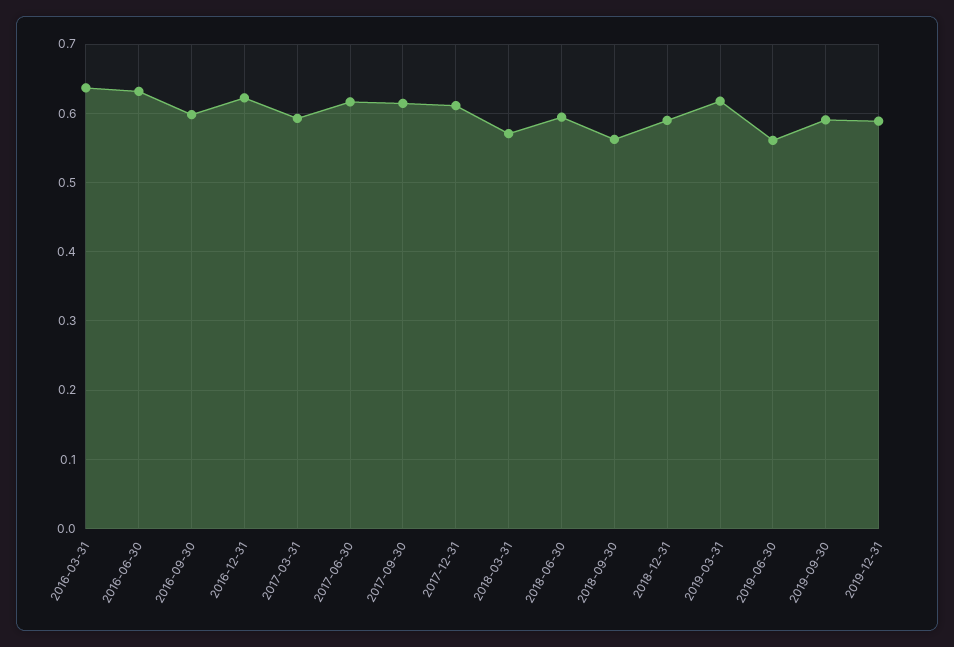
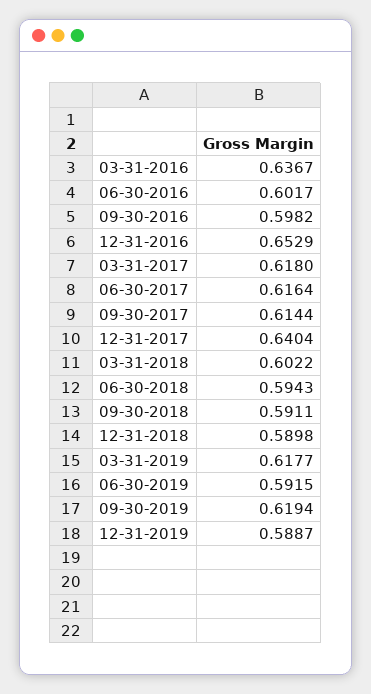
  {
    "2016-03-31": 0.6367,
-   "2016-06-30": 0.63,
+   "2016-06-30": 0.6017,
    "2016-09-30": 0.5982,
-   "2016-12-31": 0.62,
+   "2016-12-31": 0.6529,
-   "2017-03-31": 0.59,
+   "2017-03-31": 0.618,
    "2017-06-30": 0.6164,
    "2017-09-30": 0.6144,
-   "2017-12-31": 0.61,
+   "2017-12-31": 0.6404,
-   "2018-03-31": 0.57,
+   "2018-03-31": 0.6022,
    "2018-06-30": 0.5943,
-   "2018-09-30": 0.56,
+   "2018-09-30": 0.5911,
    "2018-12-31": 0.5898,
    "2019-03-31": 0.6177,
-   "2019-06-30": 0.56,
+   "2019-06-30": 0.5915,
-   "2019-09-30": 0.59,
+   "2019-09-30": 0.6194,
    "2019-12-31": 0.5887
  }

